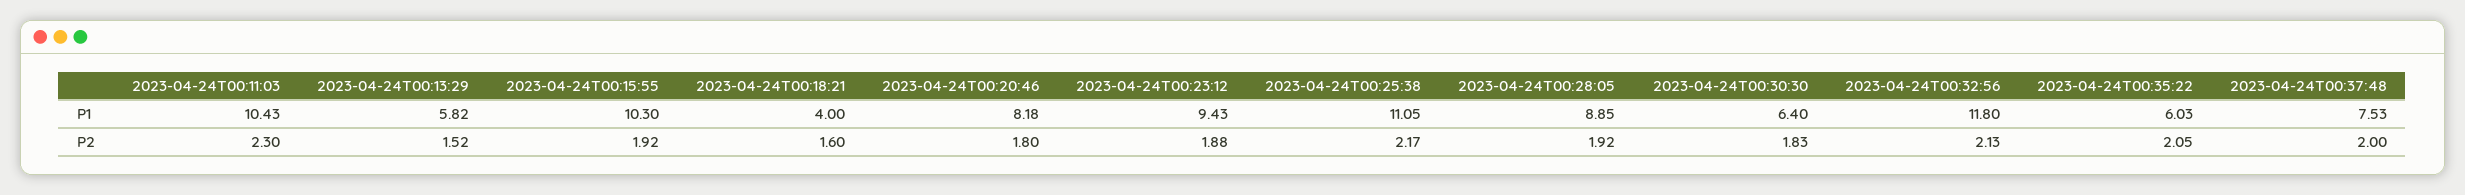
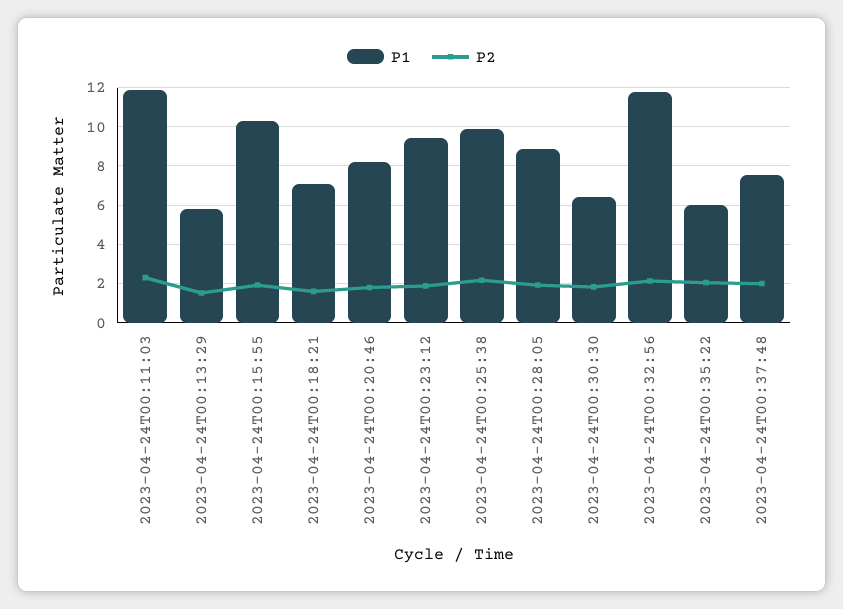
  {
    "P1": {
-     "2023-04-24T00:11:03": 10.43,
+     "2023-04-24T00:11:03": 12,
      "2023-04-24T00:13:29": 5.82,
      "2023-04-24T00:15:55": 10.3,
-     "2023-04-24T00:18:21": 4,
+     "2023-04-24T00:18:21": 7,
      "2023-04-24T00:20:46": 8.18,
      "2023-04-24T00:23:12": 9.43,
-     "2023-04-24T00:25:38": 11.05,
+     "2023-04-24T00:25:38": 10,
      "2023-04-24T00:28:05": 8.85,
      "2023-04-24T00:30:30": 6.4,
      "2023-04-24T00:32:56": 11.8,
      "2023-04-24T00:35:22": 6.03,
      "2023-04-24T00:37:48": 7.53
    },
    "P2": {
      "2023-04-24T00:11:03": 2.3,
      "2023-04-24T00:13:29": 1.52,
      "2023-04-24T00:15:55": 1.92,
      "2023-04-24T00:18:21": 1.6,
      "2023-04-24T00:20:46": 1.8,
      "2023-04-24T00:23:12": 1.88,
      "2023-04-24T00:25:38": 2.17,
      "2023-04-24T00:28:05": 1.92,
      "2023-04-24T00:30:30": 1.83,
      "2023-04-24T00:32:56": 2.13,
      "2023-04-24T00:35:22": 2.05,
      "2023-04-24T00:37:48": 2
    }
  }

